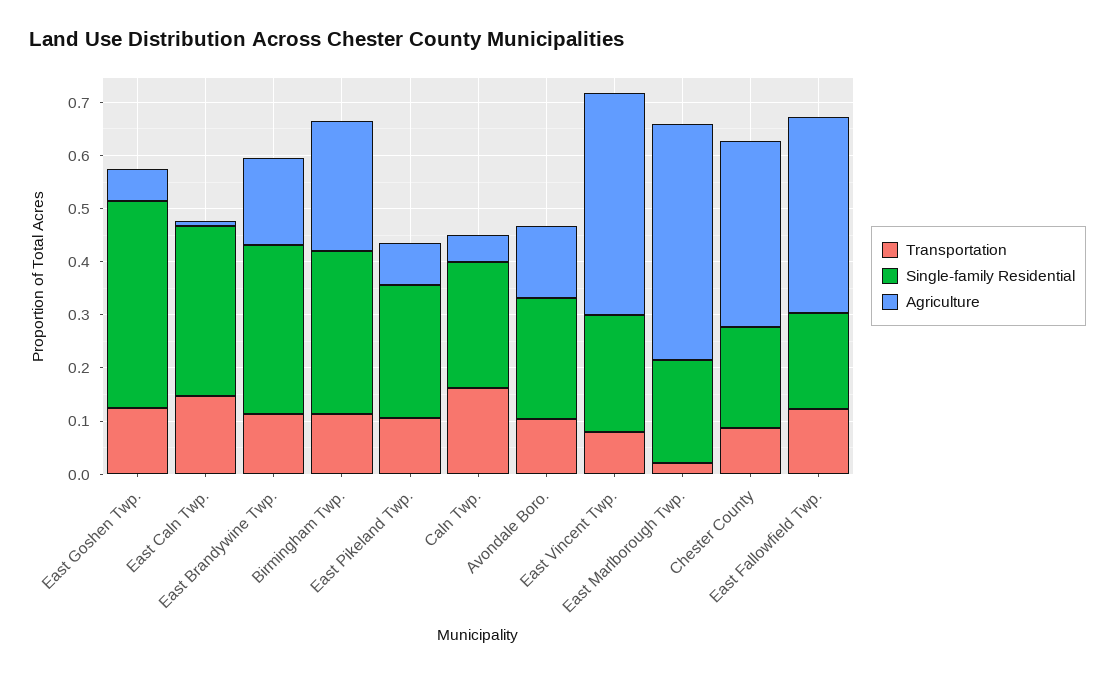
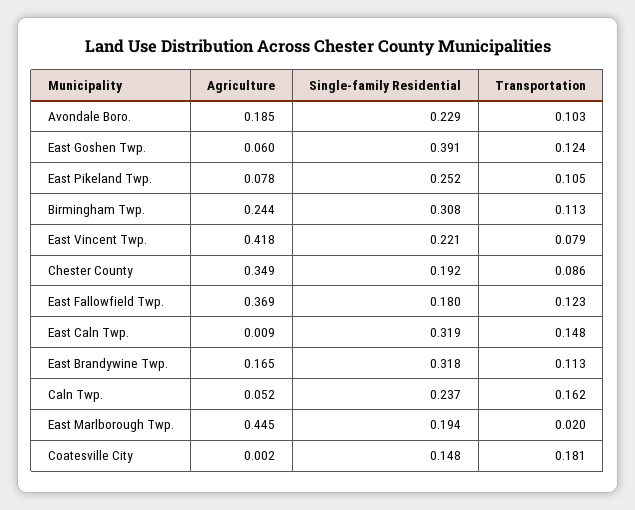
  {
    "Transportation": {
      "East Goshen Twp.": 0.124,
      "East Caln Twp.": 0.148,
      "East Brandywine Twp.": 0.113,
      "Birmingham Twp.": 0.113,
      "East Pikeland Twp.": 0.105,
      "Caln Twp.": 0.162,
      "Avondale Boro.": 0.103,
      "East Vincent Twp.": 0.079,
      "East Marlborough Twp.": 0.02,
      "Chester County": 0.086,
-     "East Fallowfield Twp.": 0.123
+     "East Fallowfield Twp.": 0.123,
+     "Coatesville City": 0.181
    },
    "Single-family Residential": {
      "East Goshen Twp.": 0.391,
      "East Caln Twp.": 0.319,
      "East Brandywine Twp.": 0.318,
      "Birmingham Twp.": 0.308,
      "East Pikeland Twp.": 0.252,
      "Caln Twp.": 0.237,
      "Avondale Boro.": 0.229,
      "East Vincent Twp.": 0.221,
      "East Marlborough Twp.": 0.194,
      "Chester County": 0.192,
-     "East Fallowfield Twp.": 0.18
+     "East Fallowfield Twp.": 0.18,
+     "Coatesville City": 0.148
    },
    "Agriculture": {
      "East Goshen Twp.": 0.06,
      "East Caln Twp.": 0.009,
      "East Brandywine Twp.": 0.165,
      "Birmingham Twp.": 0.244,
      "East Pikeland Twp.": 0.078,
      "Caln Twp.": 0.052,
-     "Avondale Boro.": 0.14,
+     "Avondale Boro.": 0.185,
      "East Vincent Twp.": 0.418,
      "East Marlborough Twp.": 0.445,
      "Chester County": 0.349,
-     "East Fallowfield Twp.": 0.369
+     "East Fallowfield Twp.": 0.369,
+     "Coatesville City": 0.002
    }
  }

